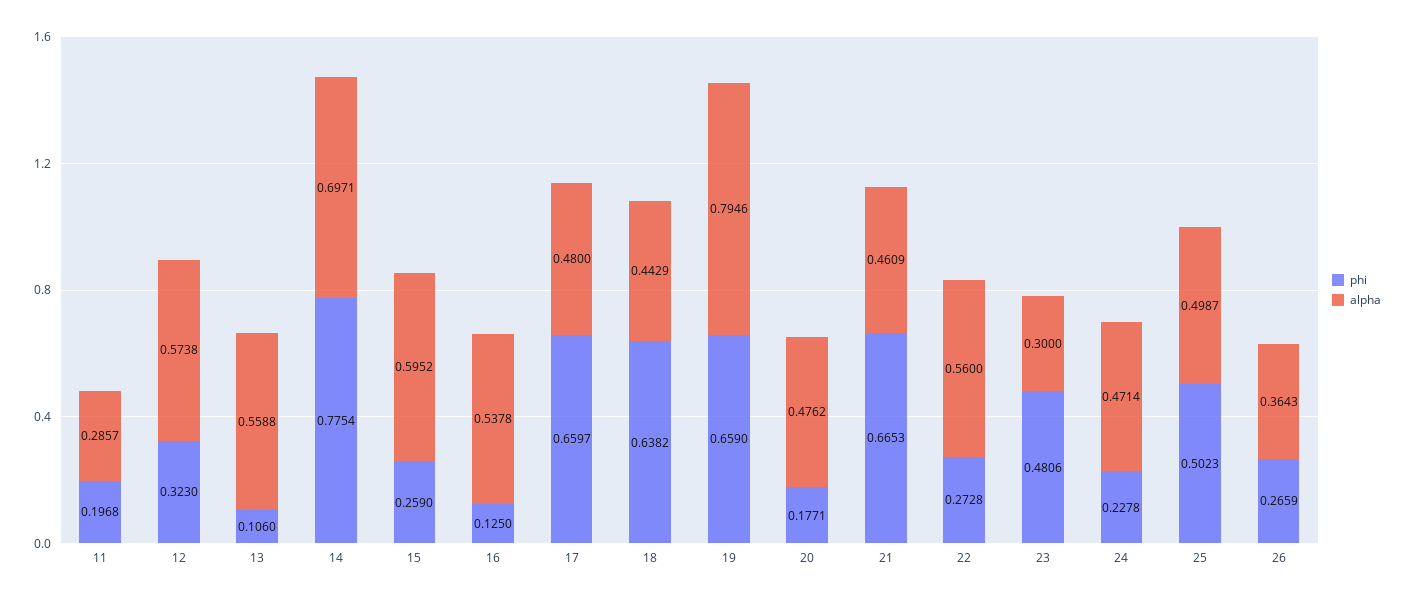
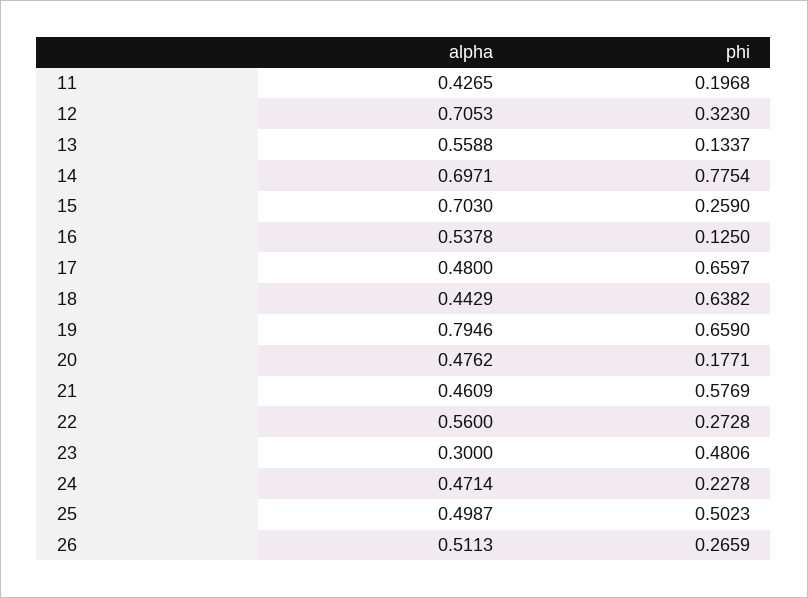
  {
    "phi": {
      "11": 0.1968,
      "12": 0.323,
-     "13": 0.106,
+     "13": 0.1337,
      "14": 0.7754,
      "15": 0.259,
      "16": 0.125,
      "17": 0.6597,
      "18": 0.6382,
      "19": 0.659,
      "20": 0.1771,
-     "21": 0.6653,
+     "21": 0.5769,
      "22": 0.2728,
      "23": 0.4806,
      "24": 0.2278,
      "25": 0.5023,
      "26": 0.2659
    },
    "alpha": {
-     "11": 0.2857,
+     "11": 0.4265,
-     "12": 0.5738,
+     "12": 0.7053,
      "13": 0.5588,
      "14": 0.6971,
-     "15": 0.5952,
+     "15": 0.703,
      "16": 0.5378,
      "17": 0.48,
      "18": 0.4429,
      "19": 0.7946,
      "20": 0.4762,
      "21": 0.4609,
      "22": 0.56,
      "23": 0.3,
      "24": 0.4714,
      "25": 0.4987,
-     "26": 0.3643
+     "26": 0.5113
    }
  }

